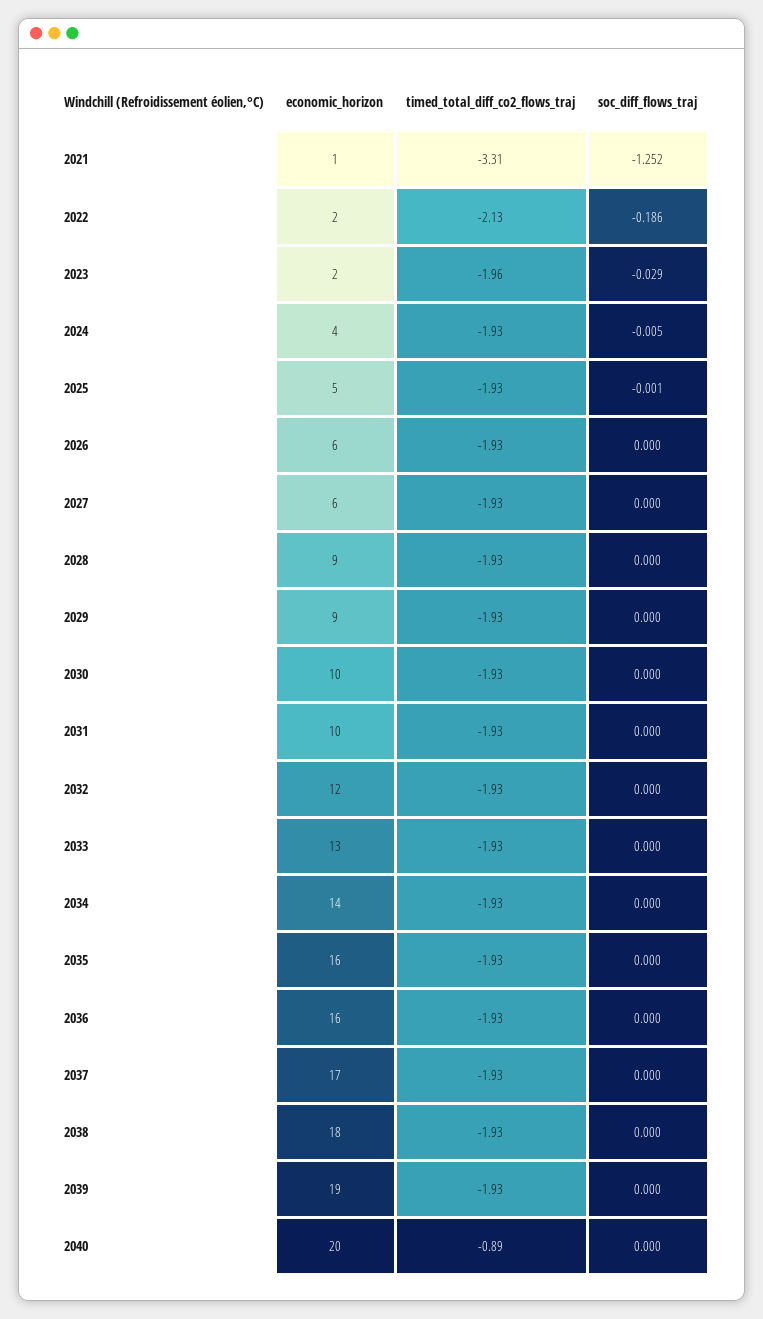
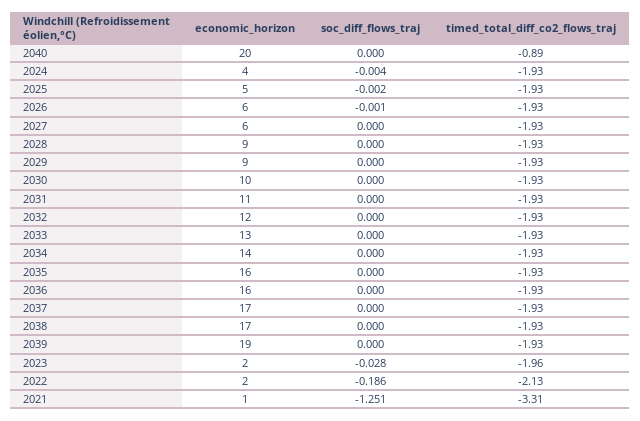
  {
    "economic_horizon": {
      "2021": 1,
      "2022": 2,
      "2023": 2,
      "2024": 4,
      "2025": 5,
      "2026": 6,
      "2027": 6,
      "2028": 9,
      "2029": 9,
      "2030": 10,
-     "2031": 10,
+     "2031": 11,
      "2032": 12,
      "2033": 13,
      "2034": 14,
      "2035": 16,
      "2036": 16,
      "2037": 17,
-     "2038": 18,
+     "2038": 17,
      "2039": 19,
      "2040": 20
    },
    "timed_total_diff_co2_flows_traj": {
      "2021": -3.31,
      "2022": -2.13,
      "2023": -1.96,
      "2024": -1.93,
      "2025": -1.93,
      "2026": -1.93,
      "2027": -1.93,
      "2028": -1.93,
      "2029": -1.93,
      "2030": -1.93,
      "2031": -1.93,
      "2032": -1.93,
      "2033": -1.93,
      "2034": -1.93,
      "2035": -1.93,
      "2036": -1.93,
      "2037": -1.93,
      "2038": -1.93,
      "2039": -1.93,
      "2040": -0.89
    },
    "soc_diff_flows_traj": {
-     "2021": -1.252,
+     "2021": -1.251,
      "2022": -0.186,
-     "2023": -0.029,
+     "2023": -0.028,
-     "2024": -0.005,
+     "2024": -0.004,
-     "2025": -0.001,
+     "2025": -0.002,
-     "2026": 0,
+     "2026": -0.001,
      "2027": 0,
      "2028": 0,
      "2029": 0,
      "2030": 0,
      "2031": 0,
      "2032": 0,
      "2033": 0,
      "2034": 0,
      "2035": 0,
      "2036": 0,
      "2037": 0,
      "2038": 0,
      "2039": 0,
      "2040": 0
    }
  }

